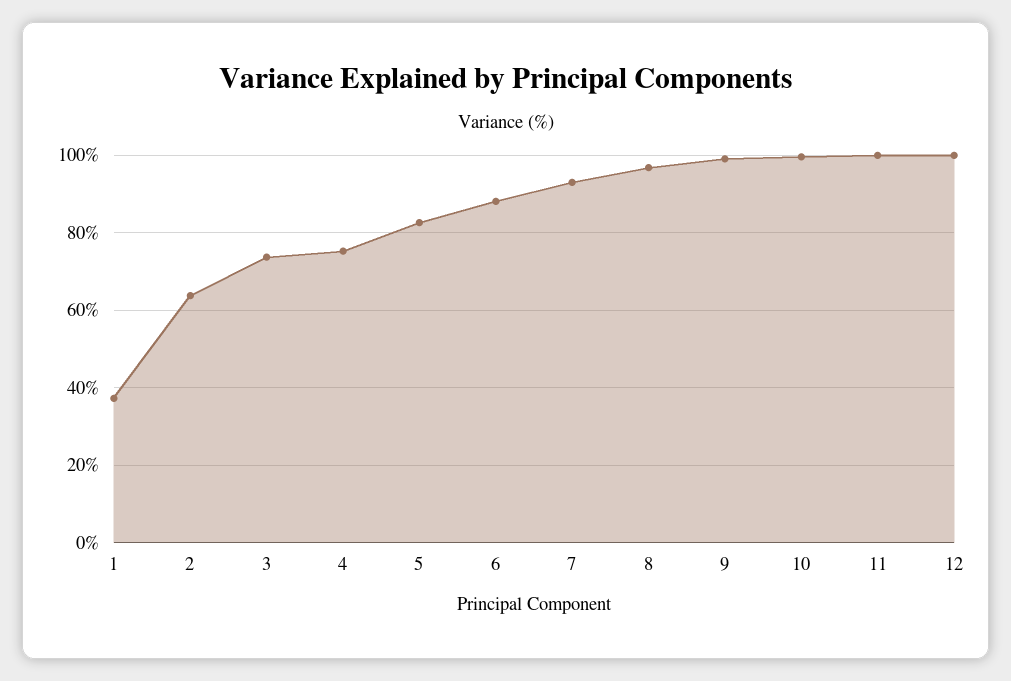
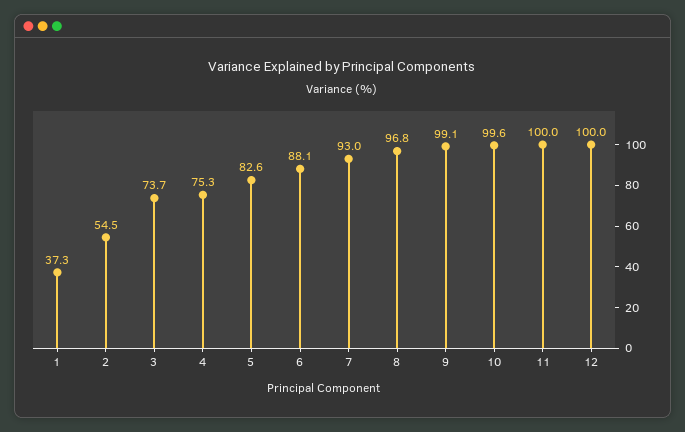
  {
    "1": 37.3,
-   "2": 64,
+   "2": 54.5,
    "3": 73.7,
    "4": 75.3,
    "5": 82.6,
    "6": 88.1,
    "7": 93,
    "8": 96.8,
    "9": 99.1,
    "10": 99.6,
    "11": 100,
    "12": 100
  }

